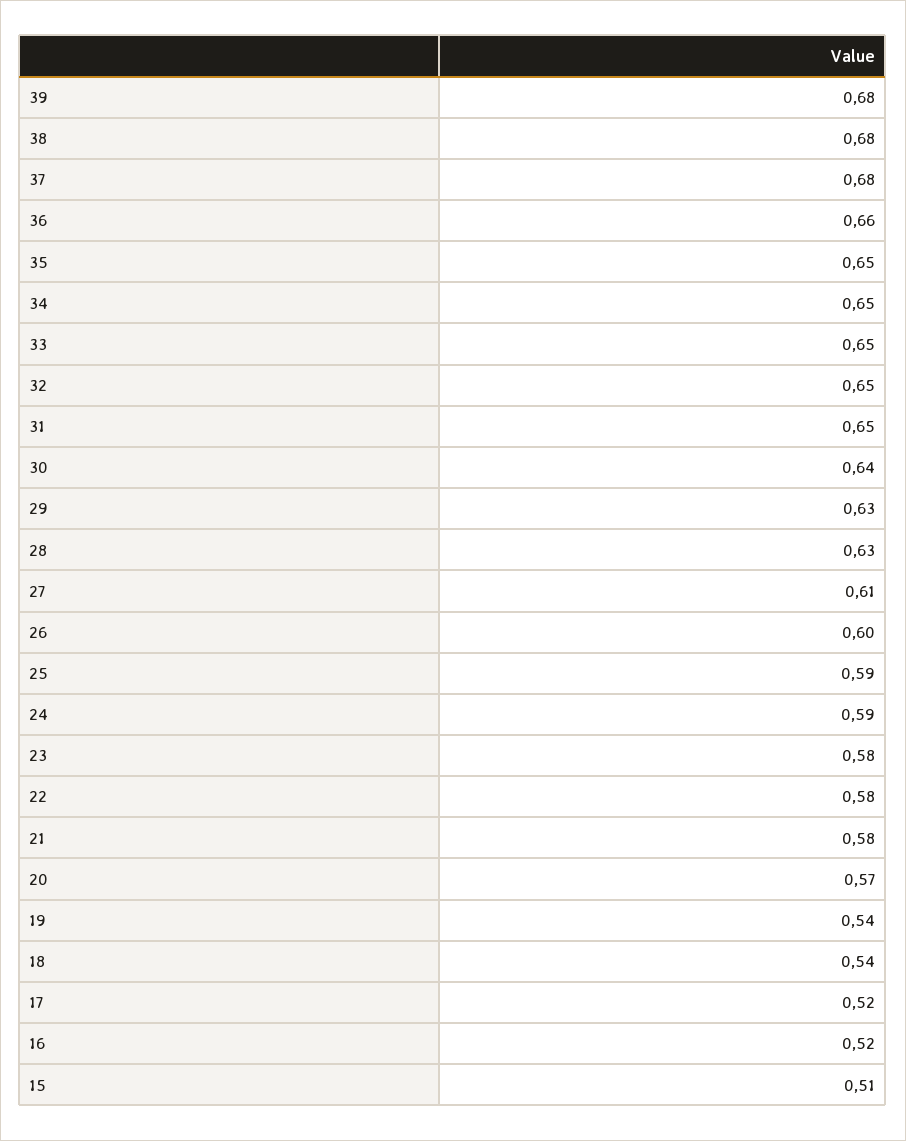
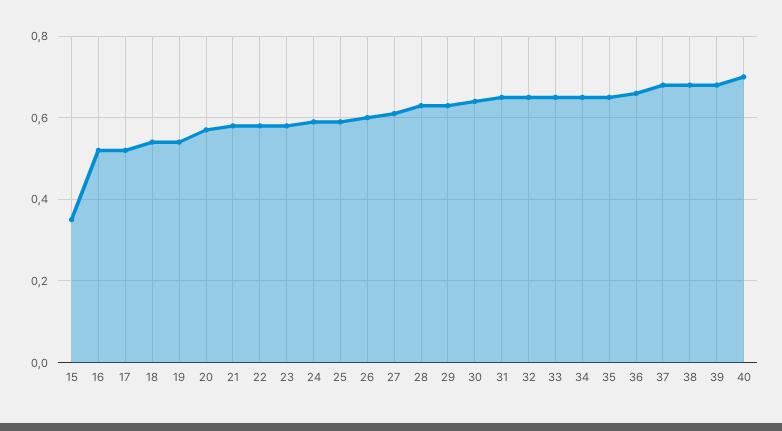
  {
    "39": 0.68,
    "38": 0.68,
    "37": 0.68,
    "36": 0.66,
    "35": 0.65,
    "34": 0.65,
    "33": 0.65,
    "32": 0.65,
    "31": 0.65,
    "30": 0.64,
    "29": 0.63,
    "28": 0.63,
    "27": 0.61,
    "26": 0.6,
    "25": 0.59,
    "24": 0.59,
    "23": 0.58,
    "22": 0.58,
    "21": 0.58,
    "20": 0.57,
    "19": 0.54,
    "18": 0.54,
    "17": 0.52,
    "16": 0.52,
-   "15": 0.51
+   "15": 0.35,
+   "40": 0.7
  }

